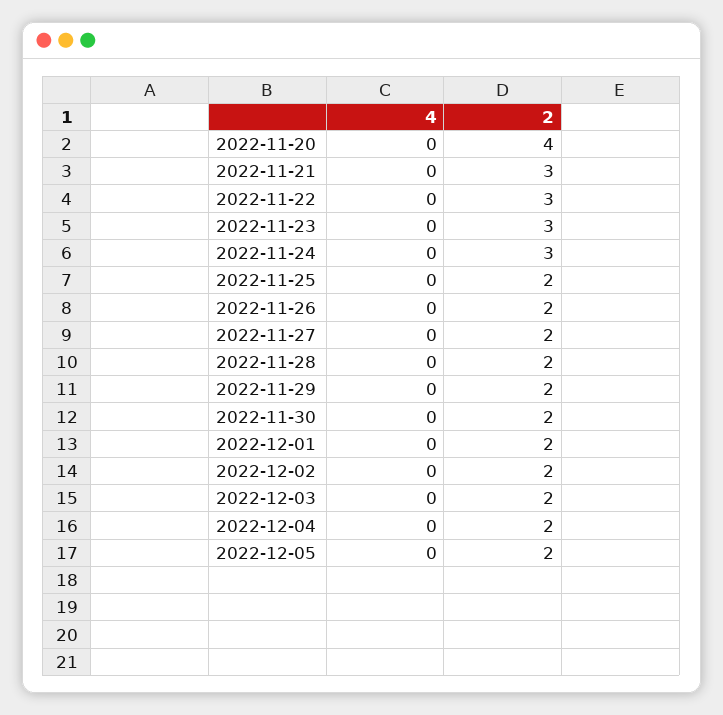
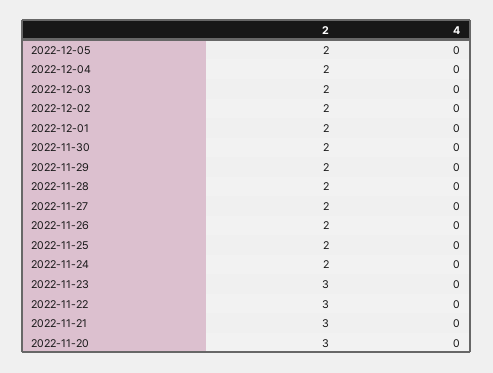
  {
    "4": {
      "2022-11-20": 0,
      "2022-11-21": 0,
      "2022-11-22": 0,
      "2022-11-23": 0,
      "2022-11-24": 0,
      "2022-11-25": 0,
      "2022-11-26": 0,
      "2022-11-27": 0,
      "2022-11-28": 0,
      "2022-11-29": 0,
      "2022-11-30": 0,
      "2022-12-01": 0,
      "2022-12-02": 0,
      "2022-12-03": 0,
      "2022-12-04": 0,
      "2022-12-05": 0
    },
    "2": {
-     "2022-11-20": 4,
+     "2022-11-20": 3,
      "2022-11-21": 3,
      "2022-11-22": 3,
      "2022-11-23": 3,
-     "2022-11-24": 3,
+     "2022-11-24": 2,
      "2022-11-25": 2,
      "2022-11-26": 2,
      "2022-11-27": 2,
      "2022-11-28": 2,
      "2022-11-29": 2,
      "2022-11-30": 2,
      "2022-12-01": 2,
      "2022-12-02": 2,
      "2022-12-03": 2,
      "2022-12-04": 2,
      "2022-12-05": 2
    }
  }

